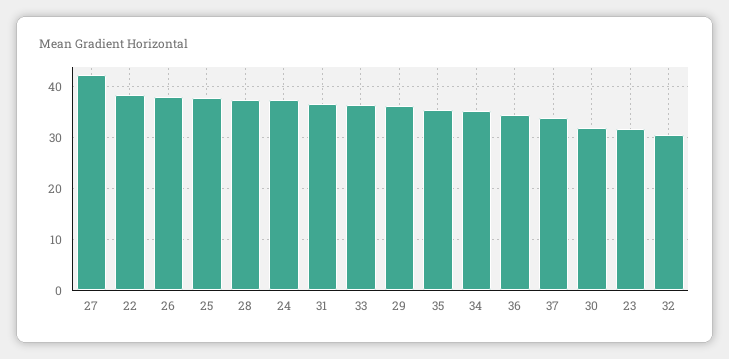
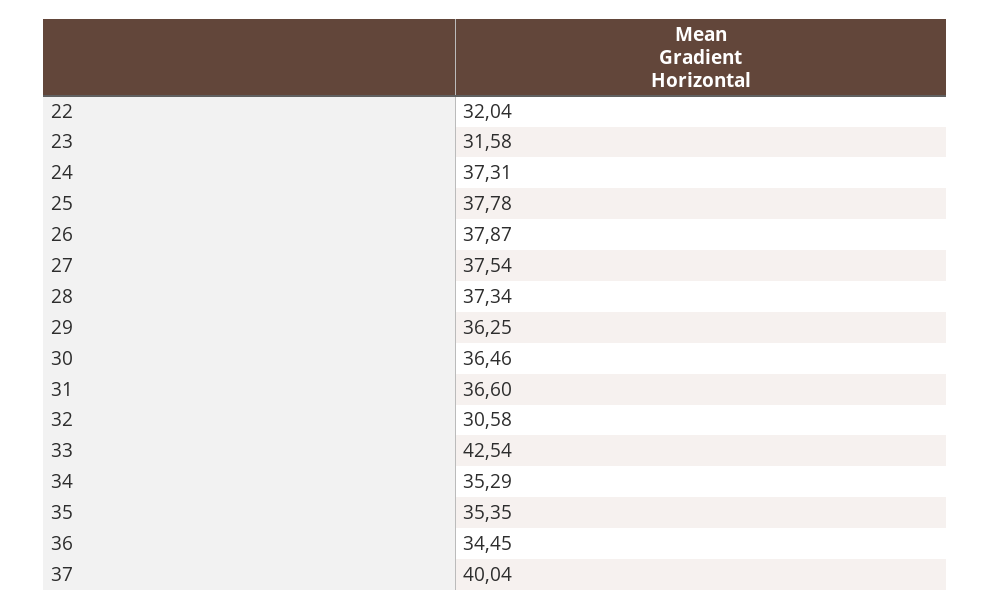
  {
-   "27": 42,
+   "27": 37.54,
-   "22": 38,
+   "22": 32.04,
    "26": 37.87,
    "25": 37.78,
    "28": 37.34,
    "24": 37.31,
    "31": 36.6,
-   "33": 36,
+   "33": 42.54,
    "29": 36.25,
    "35": 35.35,
    "34": 35.29,
    "36": 34.45,
-   "37": 34,
+   "37": 40.04,
-   "30": 32,
+   "30": 36.46,
    "23": 31.58,
    "32": 30.58
  }

